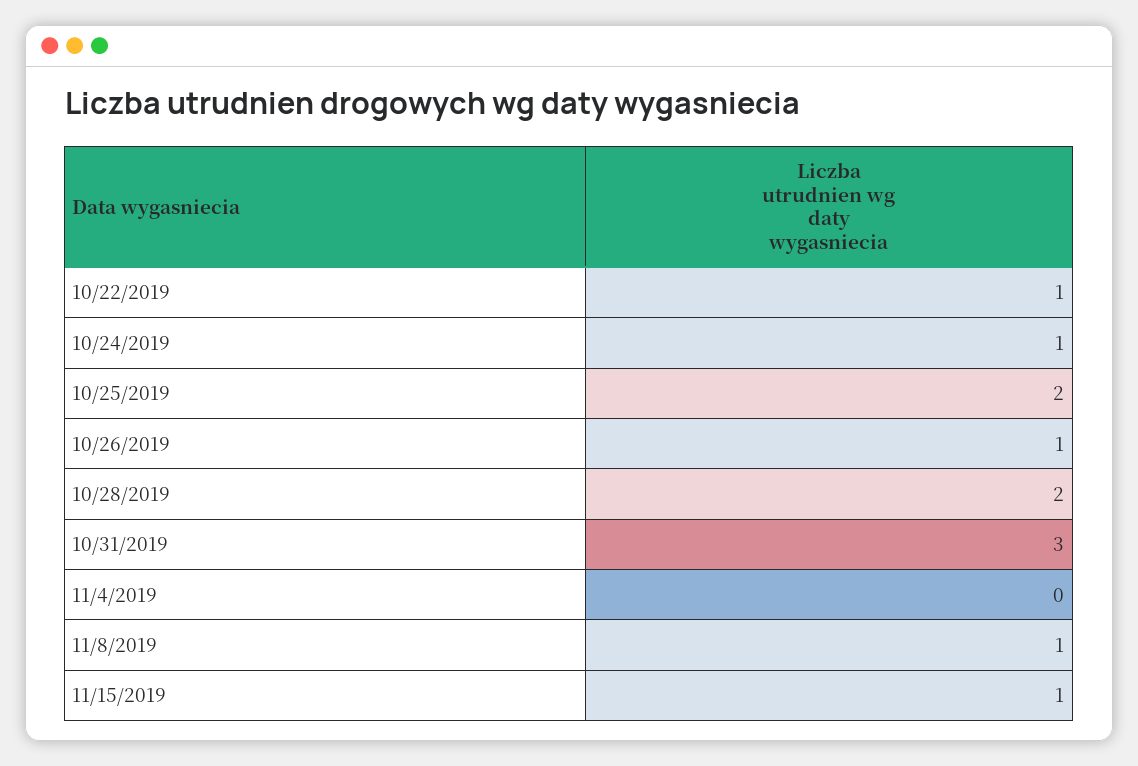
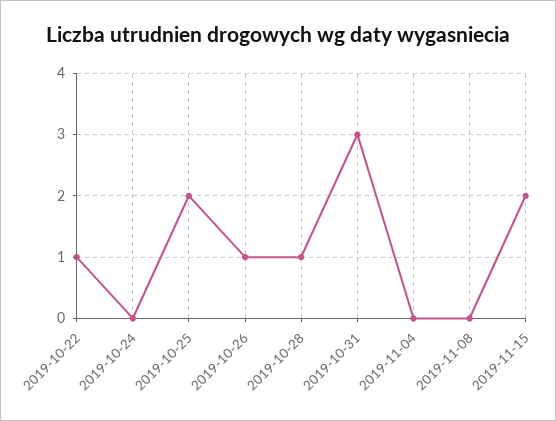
  {
    "10/22/2019": 1,
-   "10/24/2019": 1,
+   "10/24/2019": 0,
    "10/25/2019": 2,
    "10/26/2019": 1,
-   "10/28/2019": 2,
+   "10/28/2019": 1,
    "10/31/2019": 3,
    "11/4/2019": 0,
-   "11/8/2019": 1,
+   "11/8/2019": 0,
-   "11/15/2019": 1
+   "11/15/2019": 2
  }

